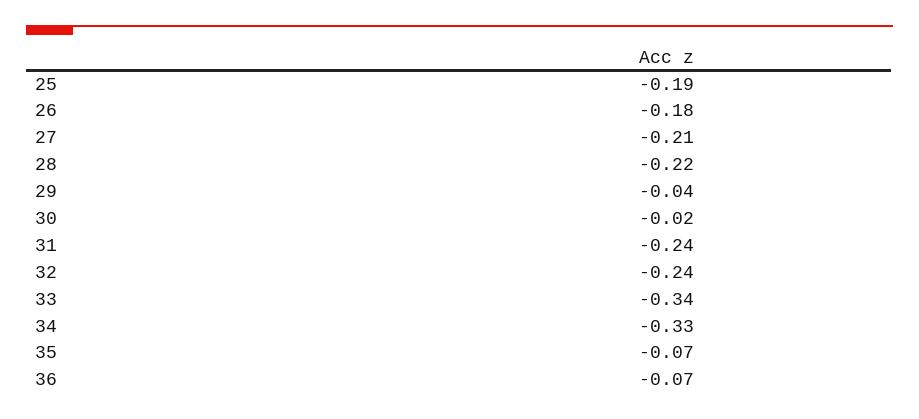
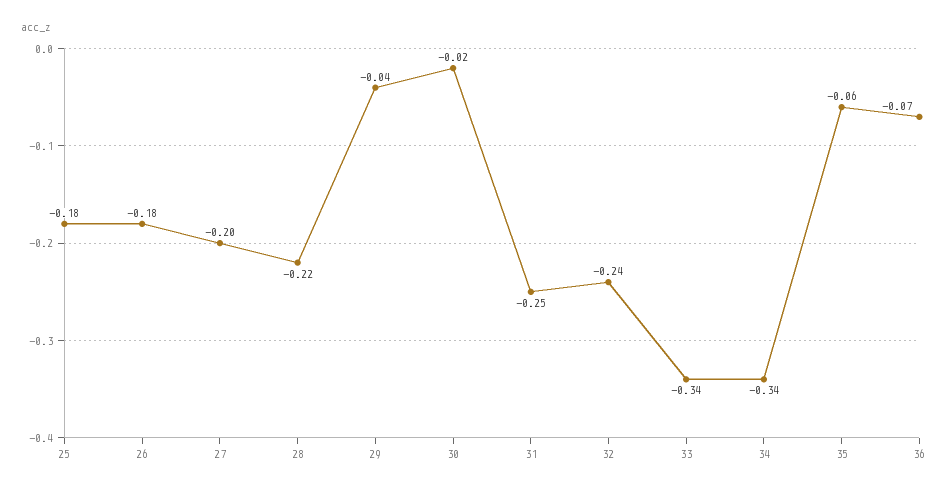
  {
-   "25": -0.19,
+   "25": -0.18,
    "26": -0.18,
-   "27": -0.21,
+   "27": -0.2,
    "28": -0.22,
    "29": -0.04,
    "30": -0.02,
-   "31": -0.24,
+   "31": -0.25,
    "32": -0.24,
    "33": -0.34,
-   "34": -0.33,
+   "34": -0.34,
-   "35": -0.07,
+   "35": -0.06,
    "36": -0.07
  }

